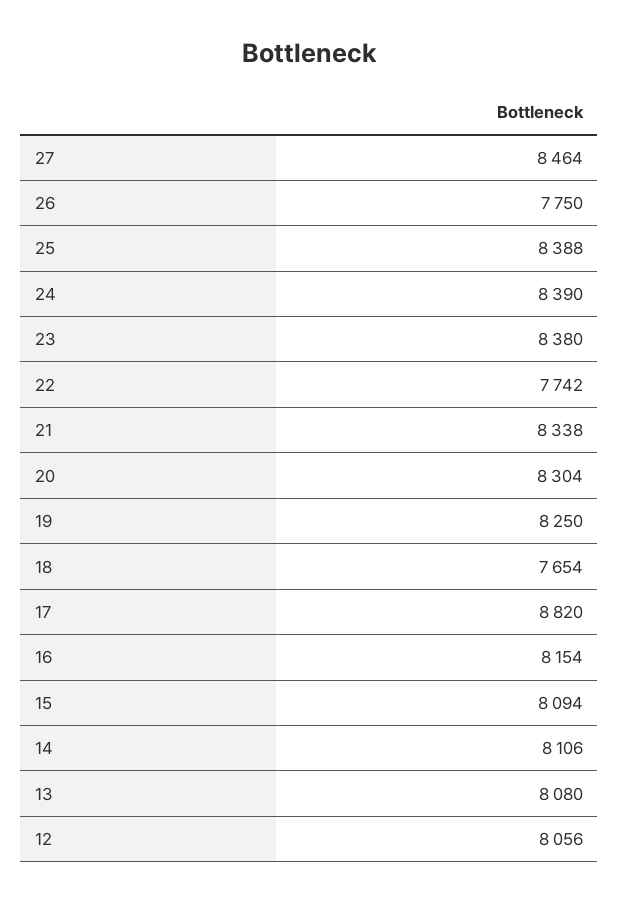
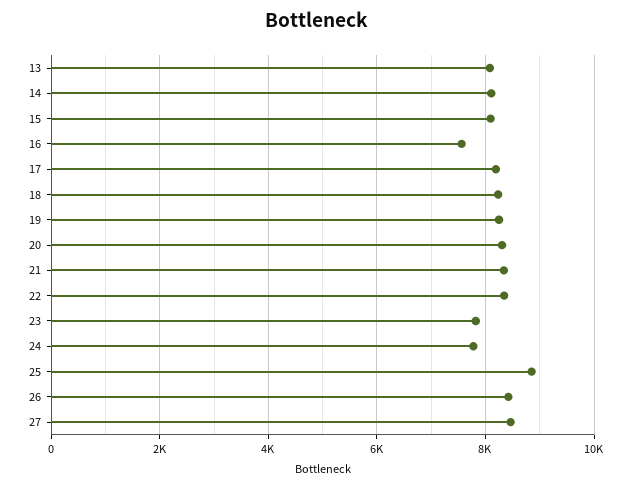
  {
    "27": 8464,
-   "26": 7750,
+   "26": 8400,
-   "25": 8388,
+   "25": 8800,
-   "24": 8390,
+   "24": 7800,
-   "23": 8380,
+   "23": 7800,
-   "22": 7742,
+   "22": 8400,
    "21": 8338,
    "20": 8304,
    "19": 8250,
-   "18": 7654,
+   "18": 8200,
-   "17": 8820,
+   "17": 8200,
-   "16": 8154,
+   "16": 7600,
    "15": 8094,
    "14": 8106,
-   "13": 8080,
+   "13": 8080
-   "12": 8056
  }

